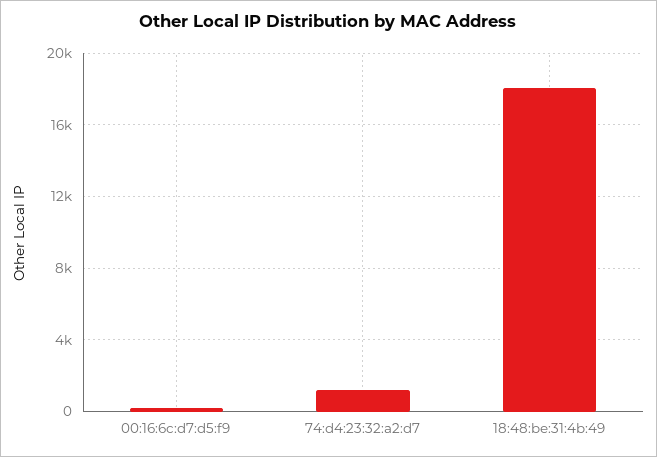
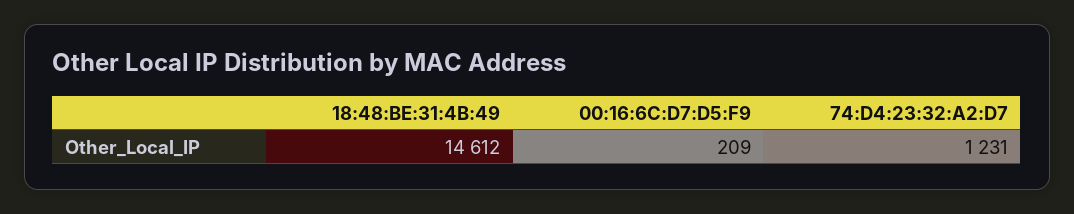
  {
    "00:16:6c:d7:d5:f9": 209,
    "74:d4:23:32:a2:d7": 1231,
-   "18:48:be:31:4b:49": 18000
+   "18:48:be:31:4b:49": 14612
  }

